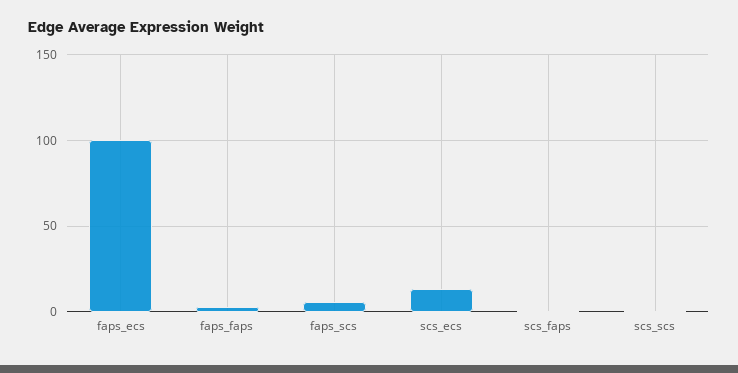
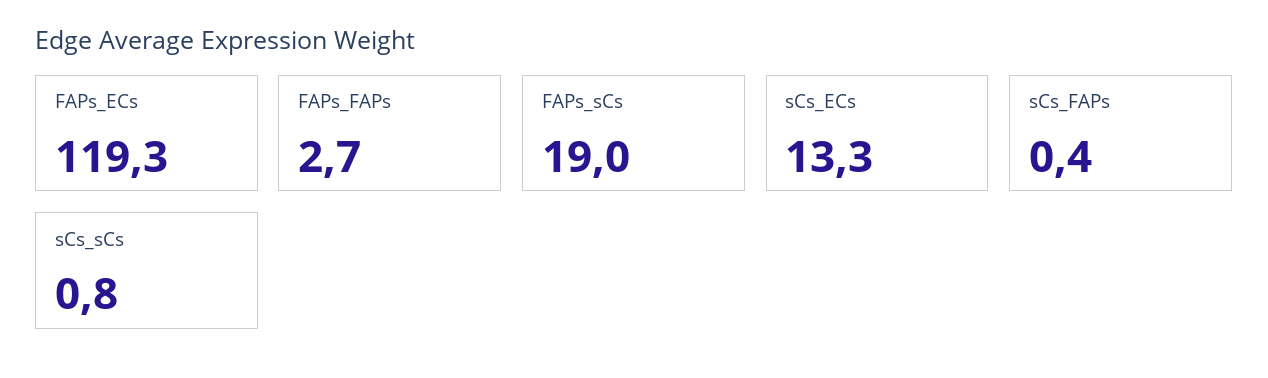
  {
-   "faps_ecs": 100,
+   "faps_ecs": 119.3,
    "faps_faps": 2.7,
-   "faps_scs": 5,
+   "faps_scs": 19,
    "scs_ecs": 13.3,
    "scs_faps": 0.4,
    "scs_scs": 0.8
  }

